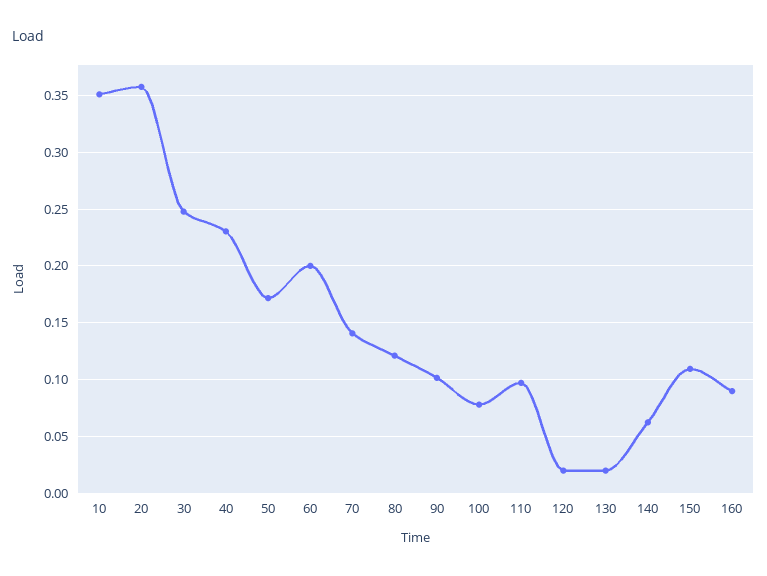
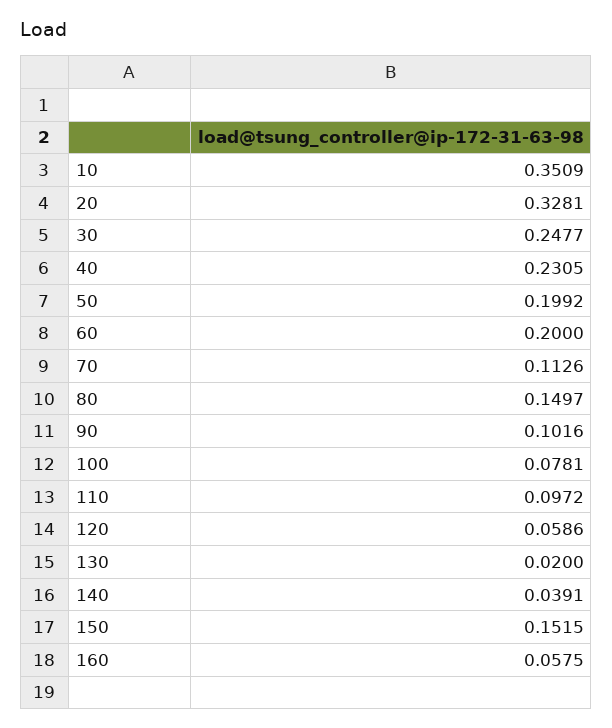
  {
    "10": 0.3509,
-   "20": 0.36,
+   "20": 0.3281,
    "30": 0.2477,
    "40": 0.2305,
-   "50": 0.17,
+   "50": 0.1992,
    "60": 0.2,
-   "70": 0.14,
+   "70": 0.1126,
-   "80": 0.12,
+   "80": 0.1497,
    "90": 0.1016,
    "100": 0.0781,
    "110": 0.0972,
-   "120": 0.02,
+   "120": 0.0586,
    "130": 0.02,
-   "140": 0.06,
+   "140": 0.0391,
-   "150": 0.11,
+   "150": 0.1515,
-   "160": 0.09
+   "160": 0.0575
  }

